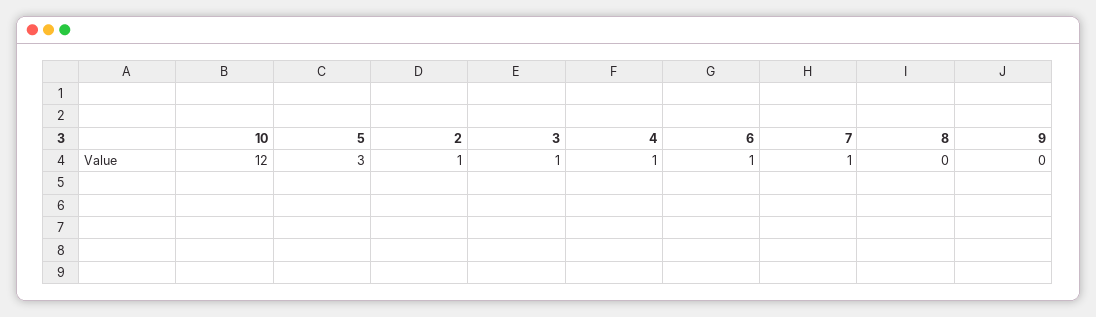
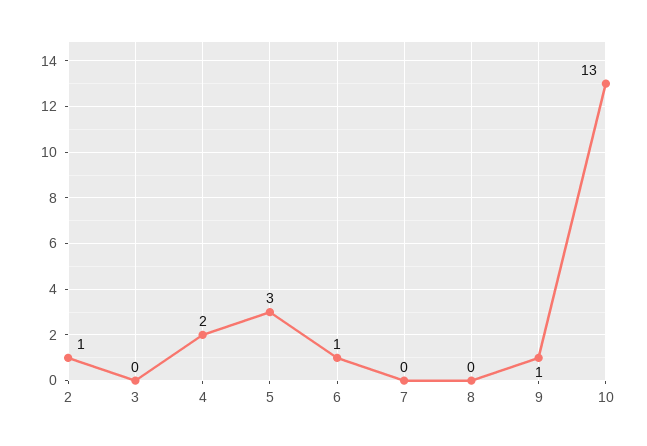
  {
-   "10": 12,
+   "10": 13,
    "5": 3,
    "2": 1,
-   "3": 1,
+   "3": 0,
-   "4": 1,
+   "4": 2,
    "6": 1,
-   "7": 1,
+   "7": 0,
    "8": 0,
-   "9": 0
+   "9": 1
  }

